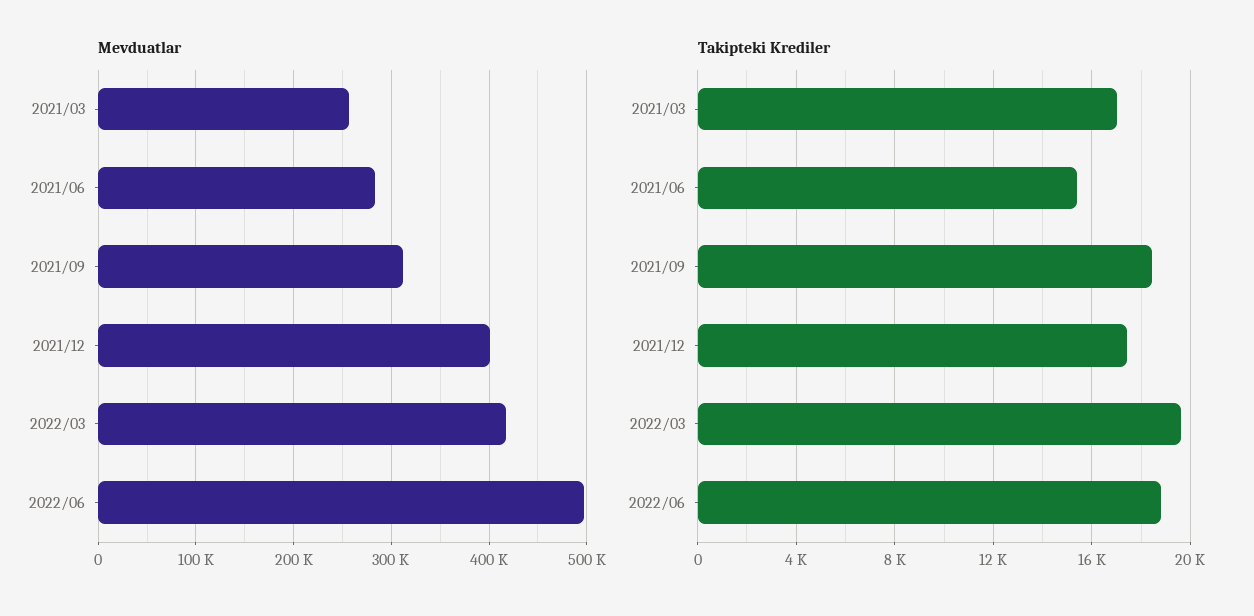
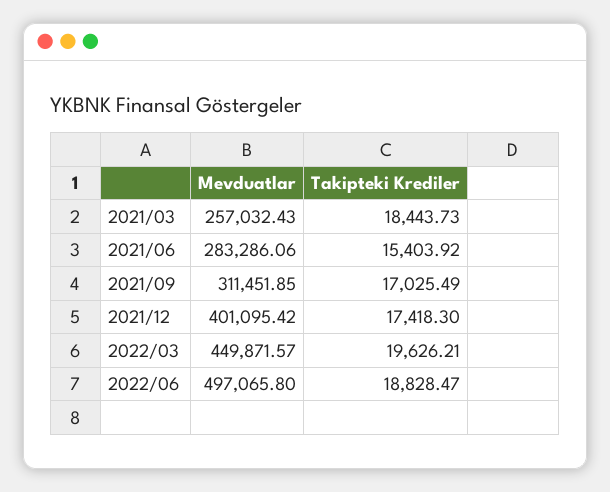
  {
    "Mevduatlar": {
      "2021/03": 257032.43,
      "2021/06": 283286.06,
      "2021/09": 311451.85,
      "2021/12": 401095.42,
-     "2022/03": 420000,
+     "2022/03": 449871.57,
      "2022/06": 497065.8
    },
    "Takipteki Krediler": {
-     "2021/03": 17000,
+     "2021/03": 18443.73,
      "2021/06": 15403.92,
-     "2021/09": 18500,
+     "2021/09": 17025.49,
      "2021/12": 17418.3,
      "2022/03": 19626.21,
      "2022/06": 18828.47
    }
  }

